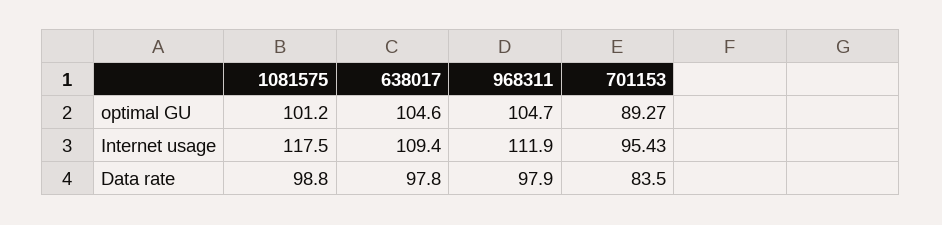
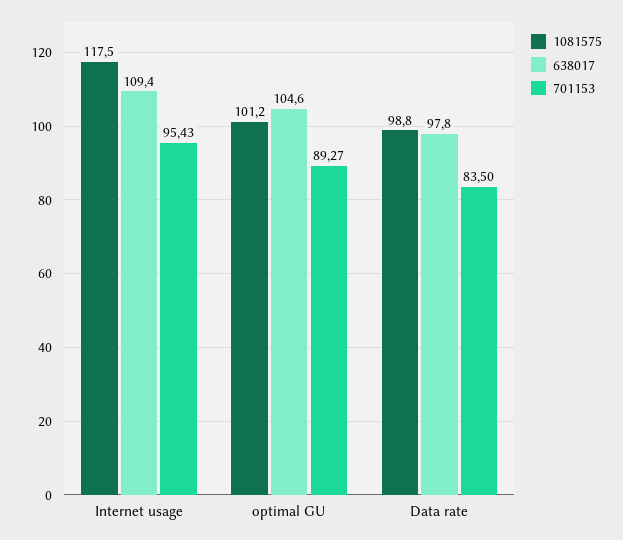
  {
    "1081575": {
      "optimal GU": 101.2,
      "Internet usage": 117.5,
      "Data rate": 98.8
    },
    "638017": {
      "optimal GU": 104.6,
      "Internet usage": 109.4,
      "Data rate": 97.8
    },
-   "968311": {
-     "optimal GU": 104.7,
-     "Internet usage": 111.9,
-     "Data rate": 97.9
-   },
    "701153": {
      "optimal GU": 89.27,
      "Internet usage": 95.43,
      "Data rate": 83.5
    }
  }

